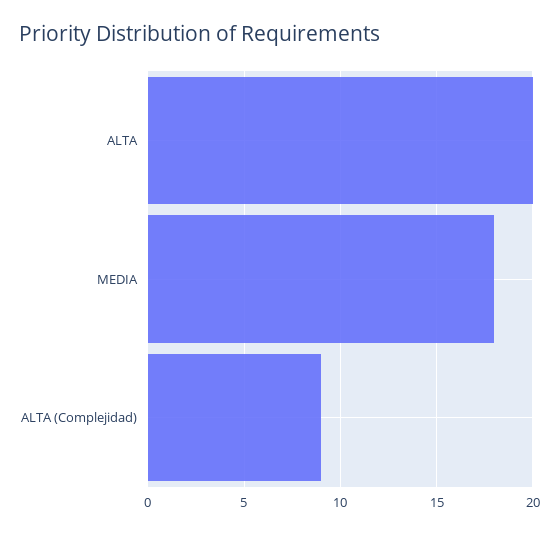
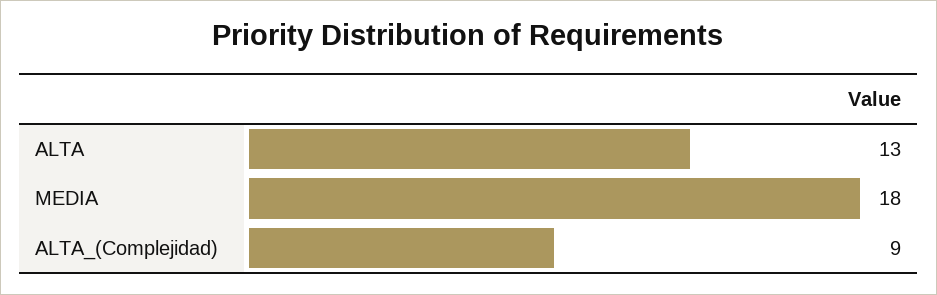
  {
-   "ALTA": 20,
+   "ALTA": 13,
    "MEDIA": 18,
    "ALTA (Complejidad)": 9
  }

